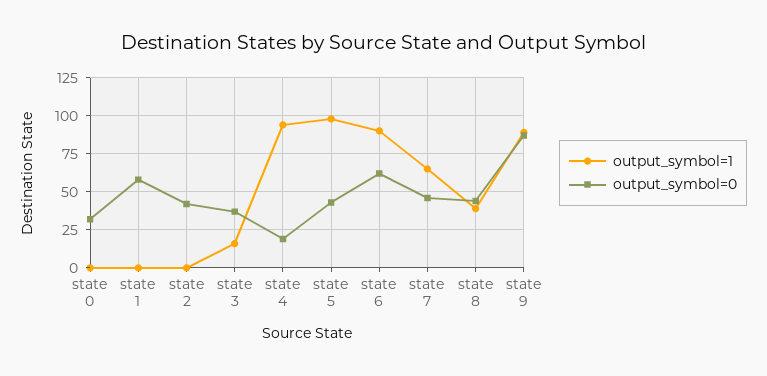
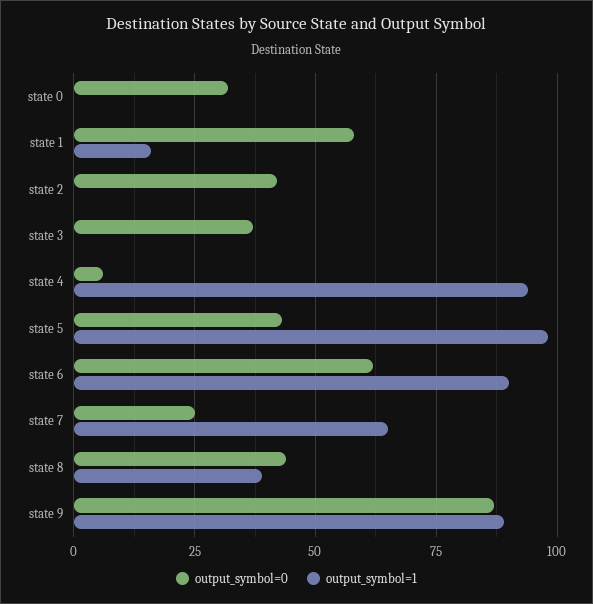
  {
    "output_symbol=1": {
      "state 0": 0,
-     "state 1": 0,
+     "state 1": 15,
      "state 2": 0,
-     "state 3": 15,
+     "state 3": 0,
      "state 4": 95,
      "state 5": 100,
      "state 6": 90,
      "state 7": 65,
      "state 8": 40,
      "state 9": 90
    },
    "output_symbol=0": {
      "state 0": 30,
      "state 1": 60,
      "state 2": 40,
      "state 3": 35,
-     "state 4": 20,
+     "state 4": 5,
      "state 5": 45,
      "state 6": 60,
-     "state 7": 45,
+     "state 7": 25,
      "state 8": 45,
      "state 9": 85
    }
  }

